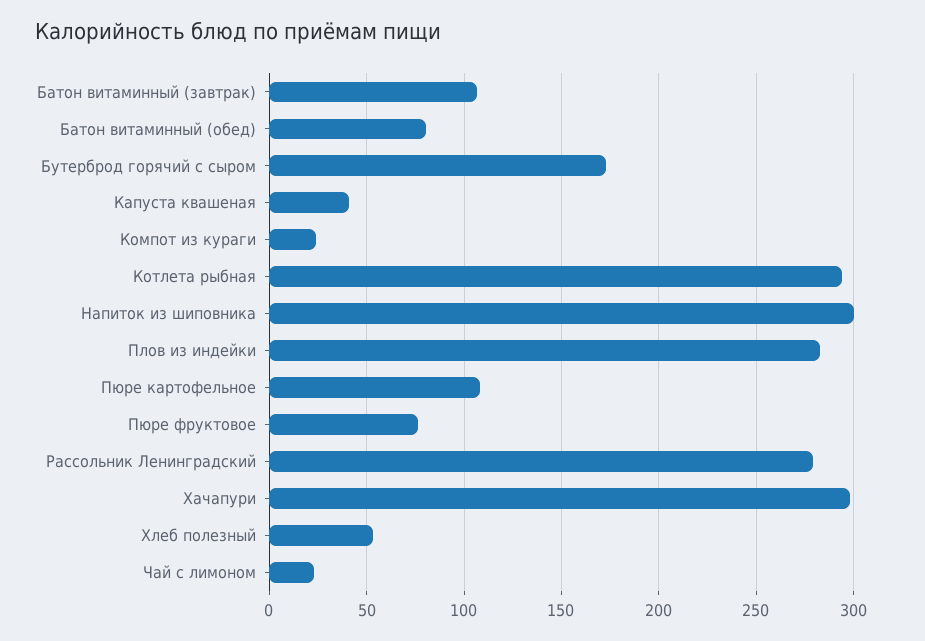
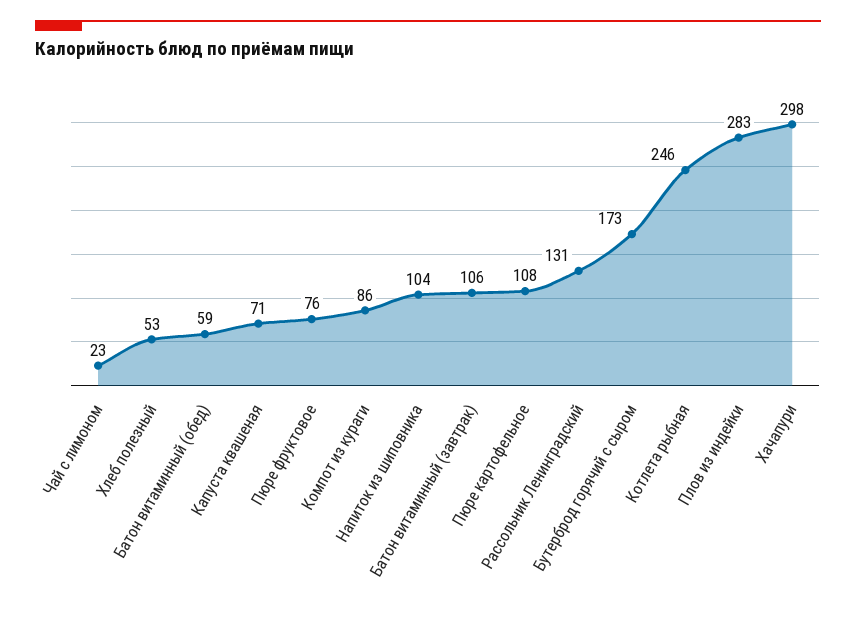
  {
    "Батон витаминный (завтрак)": 106,
-   "Батон витаминный (обед)": 80,
+   "Батон витаминный (обед)": 59,
    "Бутерброд горячий с сыром": 173,
-   "Капуста квашеная": 40,
+   "Капуста квашеная": 71,
-   "Компот из кураги": 25,
+   "Компот из кураги": 86,
-   "Котлета рыбная": 295,
+   "Котлета рыбная": 246,
-   "Напиток из шиповника": 300,
+   "Напиток из шиповника": 104,
    "Плов из индейки": 283,
    "Пюре картофельное": 108,
    "Пюре фруктовое": 76,
-   "Рассольник Ленинградский": 280,
+   "Рассольник Ленинградский": 131,
    "Хачапури": 298,
    "Хлеб полезный": 53,
    "Чай с лимоном": 23
  }

